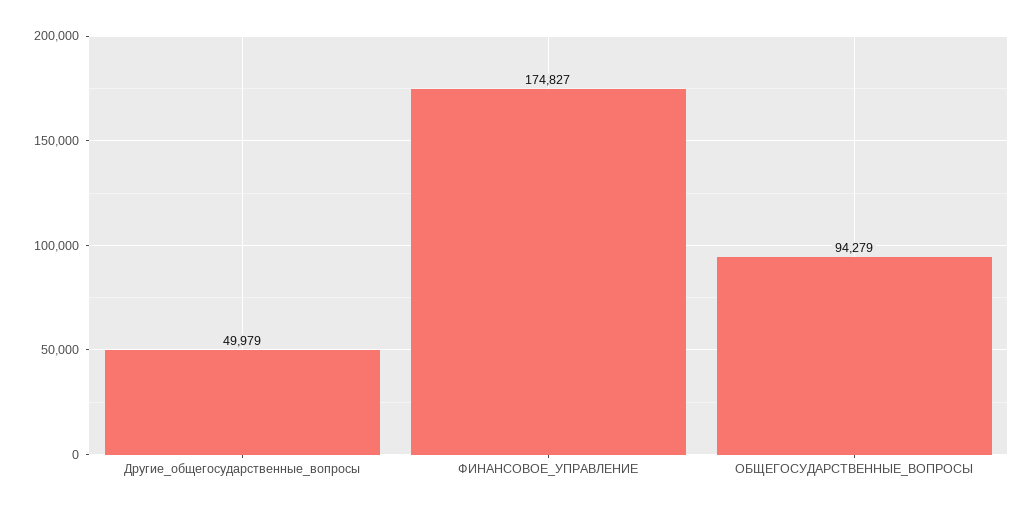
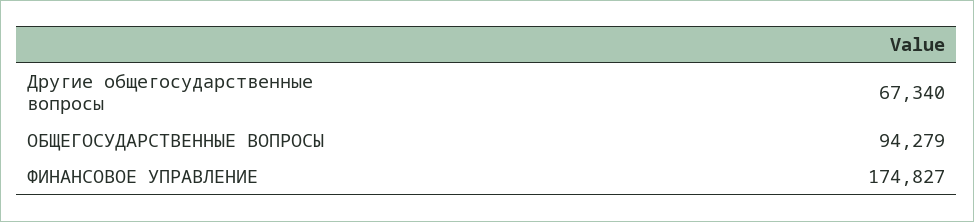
  {
-   "Другие_общегосударственные_вопросы": 49979,
+   "Другие_общегосударственные_вопросы": 67340,
    "ФИНАНСОВОЕ_УПРАВЛЕНИЕ": 174827,
    "ОБЩЕГОСУДАРСТВЕННЫЕ_ВОПРОСЫ": 94279
  }

